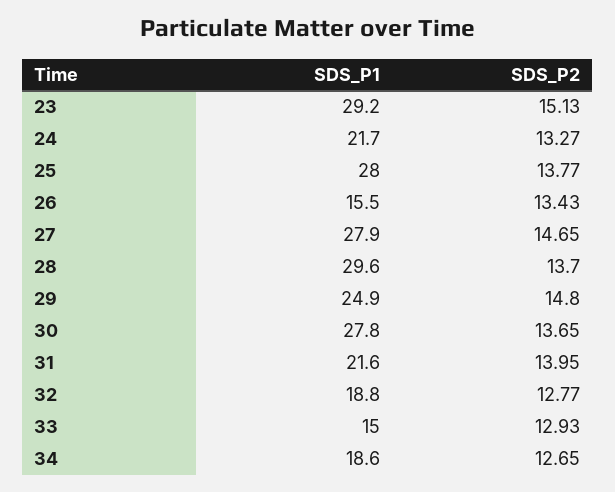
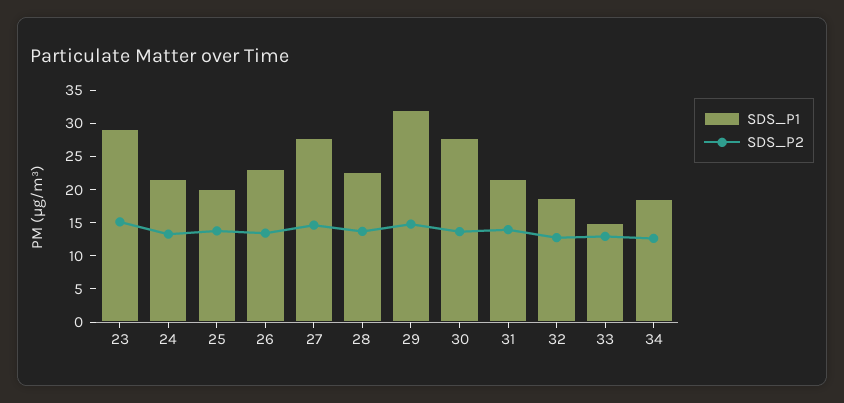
  {
    "SDS_P1": {
      "23": 29.2,
      "24": 21.7,
-     "25": 28,
+     "25": 20,
-     "26": 15.5,
+     "26": 22.5,
      "27": 27.9,
-     "28": 29.6,
+     "28": 22.5,
-     "29": 24.9,
+     "29": 32.5,
      "30": 27.8,
      "31": 21.6,
      "32": 18.8,
      "33": 15,
      "34": 18.6
    },
    "SDS_P2": {
      "23": 15.13,
      "24": 13.27,
      "25": 13.77,
      "26": 13.43,
      "27": 14.65,
      "28": 13.7,
      "29": 14.8,
      "30": 13.65,
      "31": 13.95,
      "32": 12.77,
      "33": 12.93,
      "34": 12.65
    }
  }

